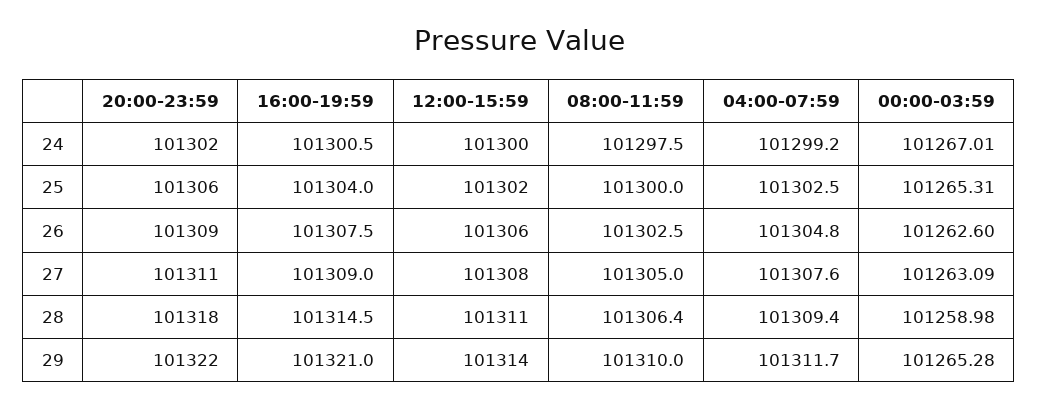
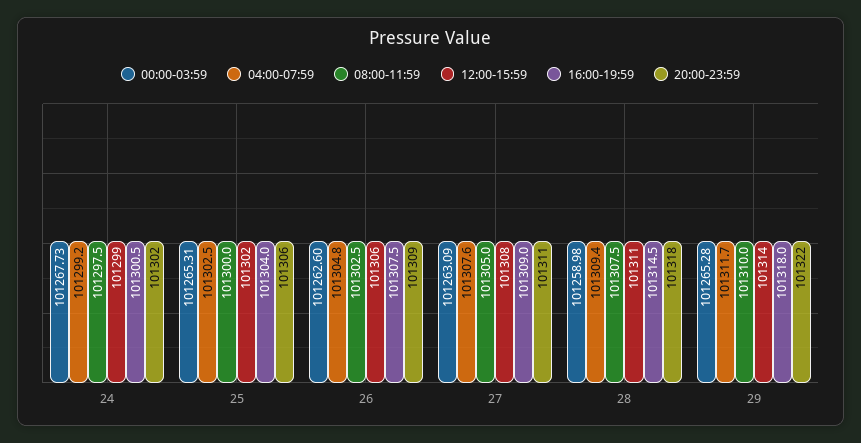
  {
    "20:00-23:59": {
      "24": 101302,
      "25": 101306,
      "26": 101309,
      "27": 101311,
      "28": 101318,
      "29": 101322
    },
    "16:00-19:59": {
      "24": 101300.5,
      "25": 101304,
      "26": 101307.5,
      "27": 101309,
      "28": 101314.5,
-     "29": 101321
+     "29": 101318
    },
    "12:00-15:59": {
-     "24": 101300,
+     "24": 101299,
      "25": 101302,
      "26": 101306,
      "27": 101308,
      "28": 101311,
      "29": 101314
    },
    "08:00-11:59": {
      "24": 101297.5,
      "25": 101300,
      "26": 101302.5,
      "27": 101305,
-     "28": 101306.4,
+     "28": 101307.5,
      "29": 101310
    },
    "04:00-07:59": {
      "24": 101299.2,
      "25": 101302.5,
      "26": 101304.8,
      "27": 101307.6,
      "28": 101309.4,
      "29": 101311.7
    },
    "00:00-03:59": {
-     "24": 101267.01,
+     "24": 101267.73,
      "25": 101265.31,
      "26": 101262.6,
      "27": 101263.09,
      "28": 101258.98,
      "29": 101265.28
    }
  }

